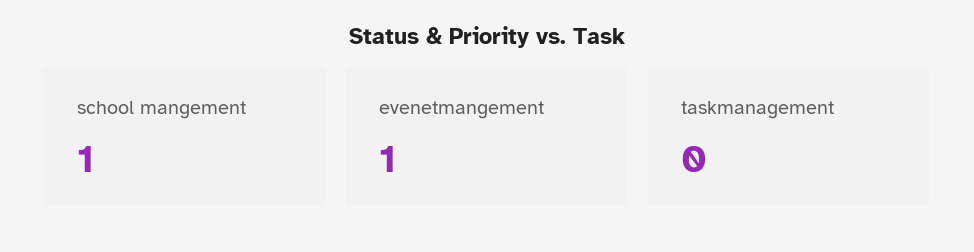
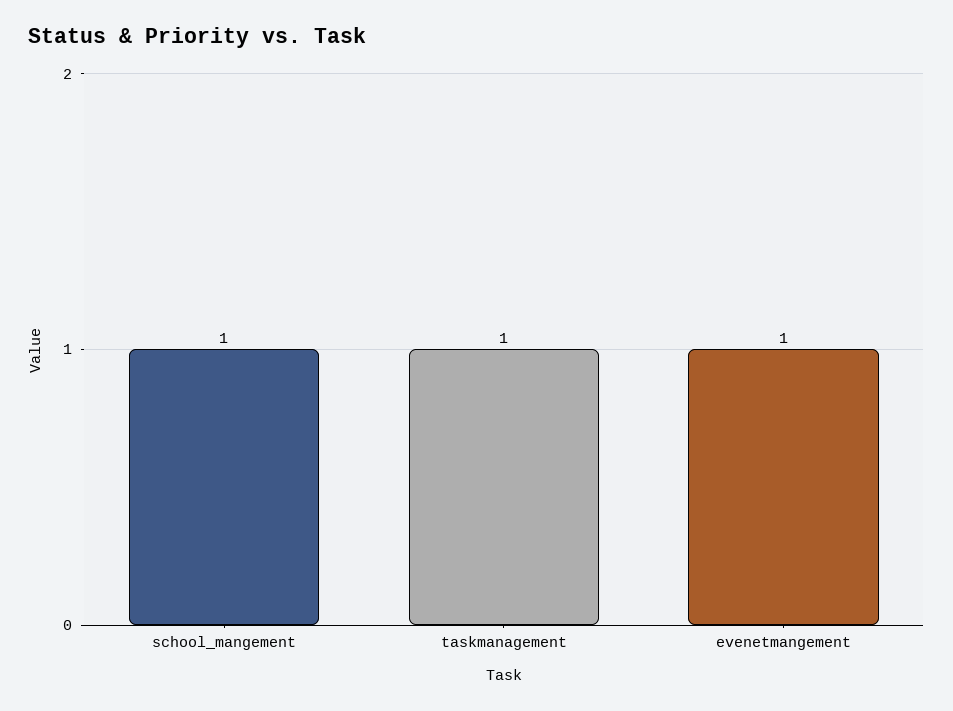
  {
    "school mangement": 1,
    "evenetmangement": 1,
-   "taskmanagement": 0
+   "taskmanagement": 1
  }

